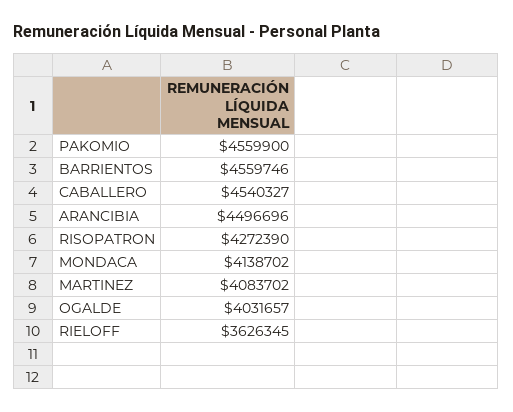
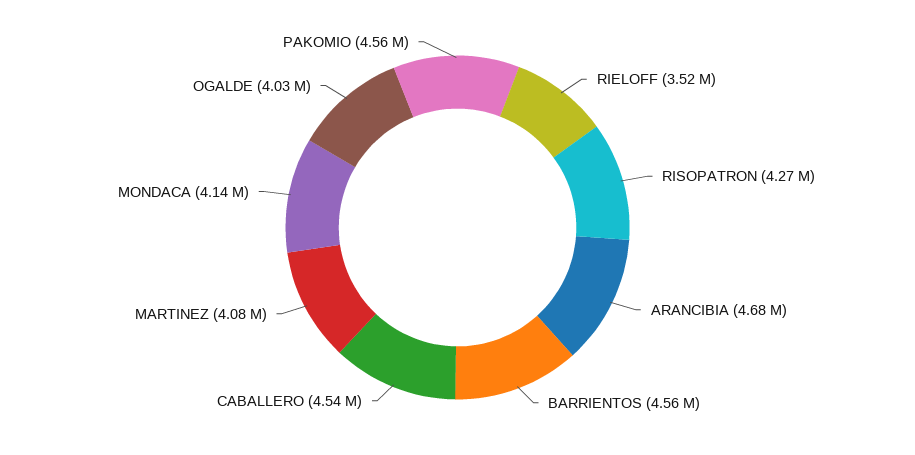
  {
    "PAKOMIO": 4559900,
    "BARRIENTOS": 4559746,
    "CABALLERO": 4540327,
-   "ARANCIBIA": 4496696,
+   "ARANCIBIA": 4680000,
    "RISOPATRON": 4272390,
    "MONDACA": 4138702,
    "MARTINEZ": 4083702,
    "OGALDE": 4031657,
-   "RIELOFF": 3626345
+   "RIELOFF": 3520000
  }

